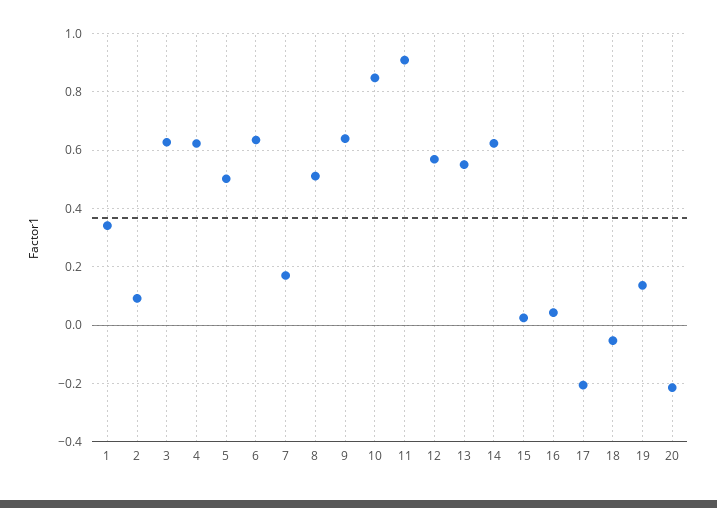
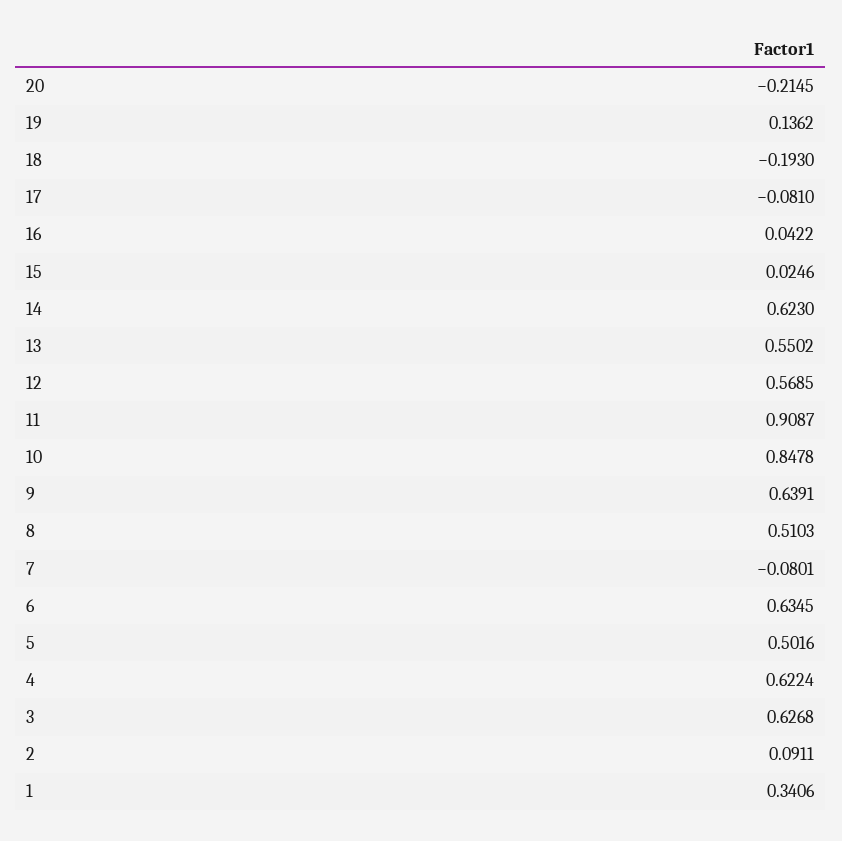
  {
    "1": 0.3406,
    "2": 0.0911,
    "3": 0.6268,
    "4": 0.6224,
    "5": 0.5016,
    "6": 0.6345,
-   "7": 0.175,
+   "7": -0.0801,
    "8": 0.5103,
    "9": 0.6391,
    "10": 0.8478,
    "11": 0.9087,
    "12": 0.5685,
    "13": 0.5502,
    "14": 0.623,
    "15": 0.0246,
    "16": 0.0422,
-   "17": -0.2,
+   "17": -0.081,
-   "18": -0.05,
+   "18": -0.193,
    "19": 0.1362,
    "20": -0.2145
  }

